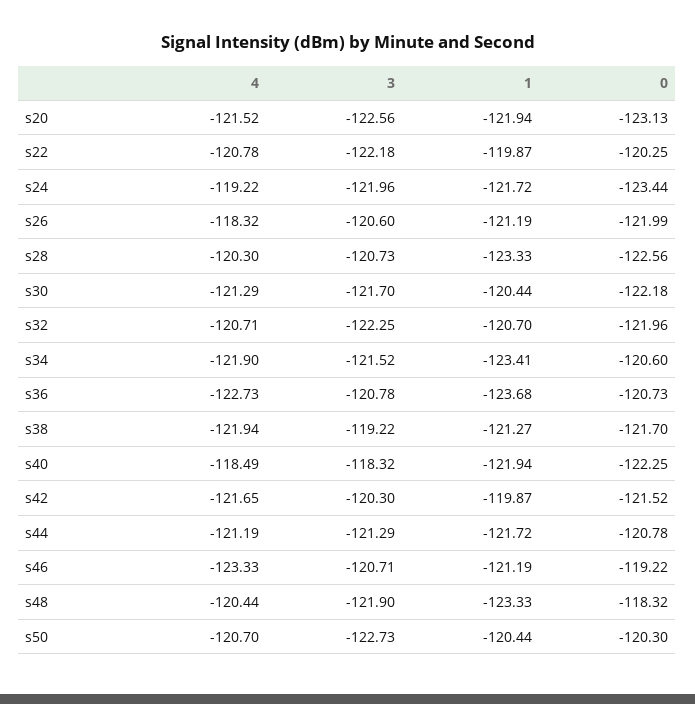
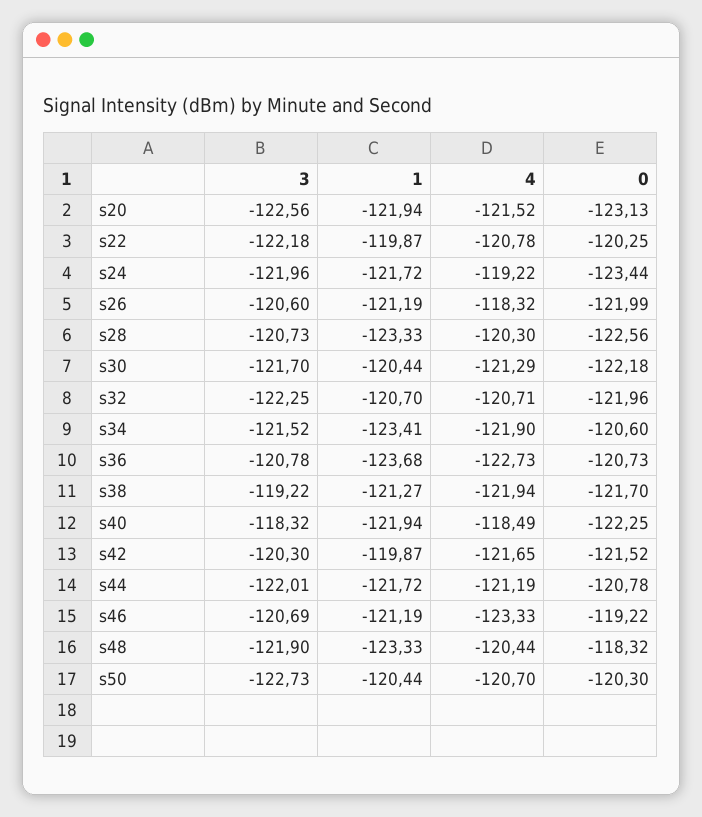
  {
    "4": {
      "s20": -121.52,
      "s22": -120.78,
      "s24": -119.22,
      "s26": -118.32,
      "s28": -120.3,
      "s30": -121.29,
      "s32": -120.71,
      "s34": -121.9,
      "s36": -122.73,
      "s38": -121.94,
      "s40": -118.49,
      "s42": -121.65,
      "s44": -121.19,
      "s46": -123.33,
      "s48": -120.44,
      "s50": -120.7
    },
    "3": {
      "s20": -122.56,
      "s22": -122.18,
      "s24": -121.96,
      "s26": -120.6,
      "s28": -120.73,
      "s30": -121.7,
      "s32": -122.25,
      "s34": -121.52,
      "s36": -120.78,
      "s38": -119.22,
      "s40": -118.32,
      "s42": -120.3,
-     "s44": -121.29,
+     "s44": -122.01,
-     "s46": -120.71,
+     "s46": -120.69,
      "s48": -121.9,
      "s50": -122.73
    },
    "1": {
      "s20": -121.94,
      "s22": -119.87,
      "s24": -121.72,
      "s26": -121.19,
      "s28": -123.33,
      "s30": -120.44,
      "s32": -120.7,
      "s34": -123.41,
      "s36": -123.68,
      "s38": -121.27,
      "s40": -121.94,
      "s42": -119.87,
      "s44": -121.72,
      "s46": -121.19,
      "s48": -123.33,
      "s50": -120.44
    },
    "0": {
      "s20": -123.13,
      "s22": -120.25,
      "s24": -123.44,
      "s26": -121.99,
      "s28": -122.56,
      "s30": -122.18,
      "s32": -121.96,
      "s34": -120.6,
      "s36": -120.73,
      "s38": -121.7,
      "s40": -122.25,
      "s42": -121.52,
      "s44": -120.78,
      "s46": -119.22,
      "s48": -118.32,
      "s50": -120.3
    }
  }

